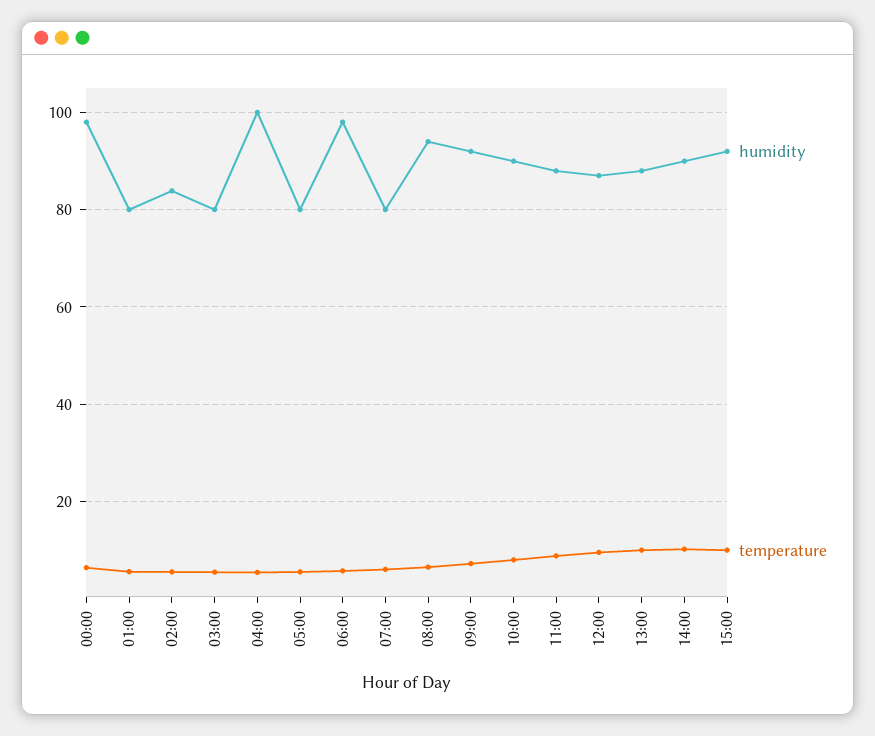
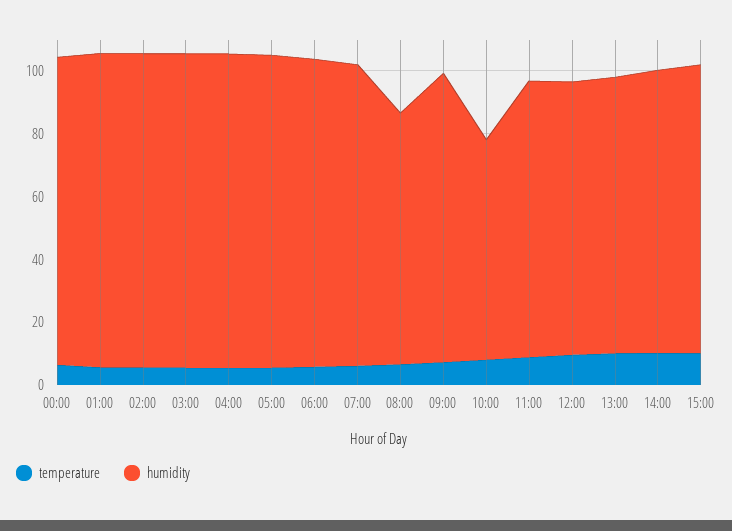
  {
    "humidity": {
      "00:00": 98,
-     "01:00": 80,
+     "01:00": 100,
-     "02:00": 84,
+     "02:00": 100,
-     "03:00": 80,
+     "03:00": 100,
      "04:00": 100,
-     "05:00": 80,
+     "05:00": 100,
      "06:00": 98,
-     "07:00": 80,
+     "07:00": 95,
-     "08:00": 94,
+     "08:00": 80,
      "09:00": 92,
-     "10:00": 90,
+     "10:00": 70,
      "11:00": 88,
      "12:00": 88,
      "13:00": 88,
      "14:00": 90,
      "15:00": 92
    },
    "temperature": {
      "00:00": 6,
      "01:00": 6,
      "02:00": 6,
      "03:00": 6,
      "04:00": 6,
      "05:00": 6,
      "06:00": 6,
      "07:00": 6,
      "08:00": 6,
      "09:00": 8,
      "10:00": 8,
      "11:00": 8,
      "12:00": 10,
      "13:00": 10,
      "14:00": 10,
      "15:00": 10
    }
  }

